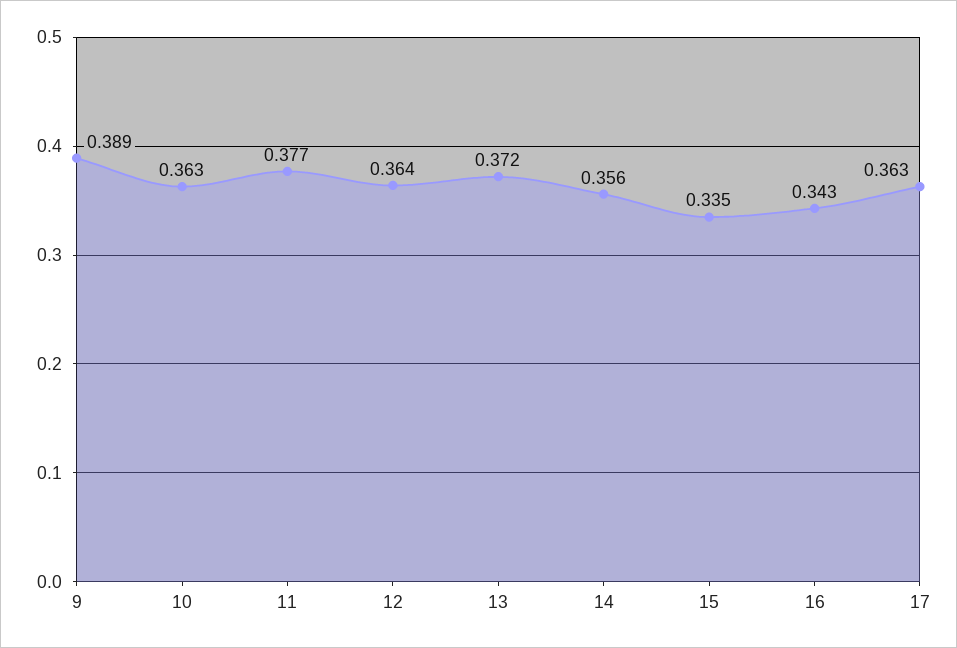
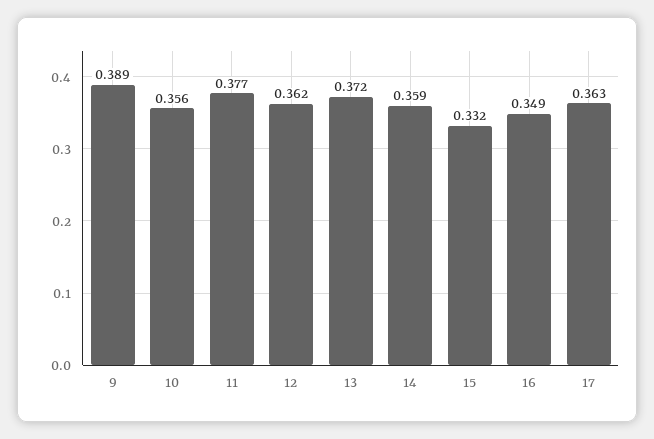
  {
    "9": 0.389,
-   "10": 0.363,
+   "10": 0.356,
    "11": 0.377,
-   "12": 0.364,
+   "12": 0.362,
    "13": 0.372,
-   "14": 0.356,
+   "14": 0.359,
-   "15": 0.335,
+   "15": 0.332,
-   "16": 0.343,
+   "16": 0.349,
    "17": 0.363
  }

